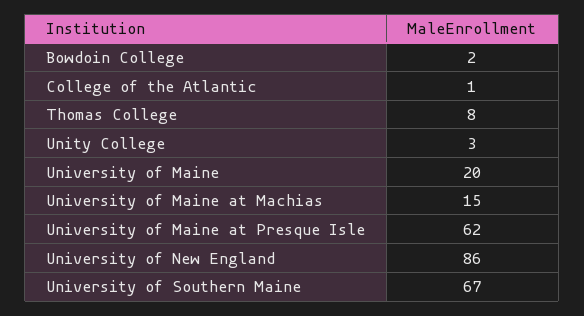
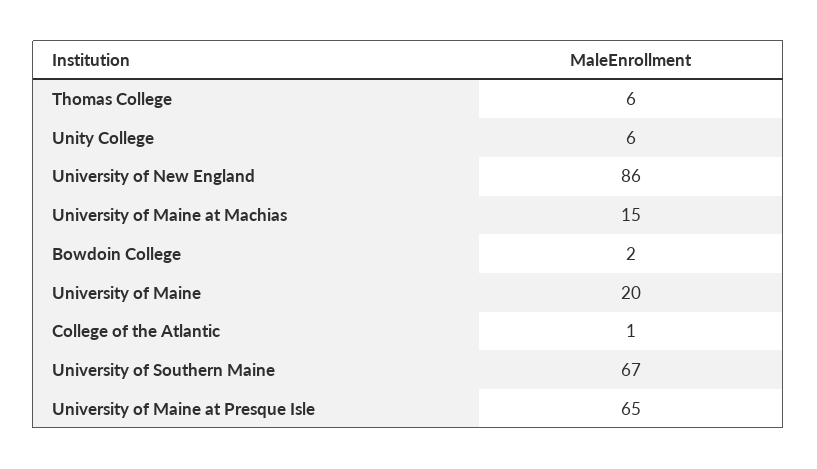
  {
    "Bowdoin College": 2,
    "College of the Atlantic": 1,
-   "Thomas College": 8,
+   "Thomas College": 6,
-   "Unity College": 3,
+   "Unity College": 6,
    "University of Maine": 20,
    "University of Maine at Machias": 15,
-   "University of Maine at Presque Isle": 62,
+   "University of Maine at Presque Isle": 65,
    "University of New England": 86,
    "University of Southern Maine": 67
  }

